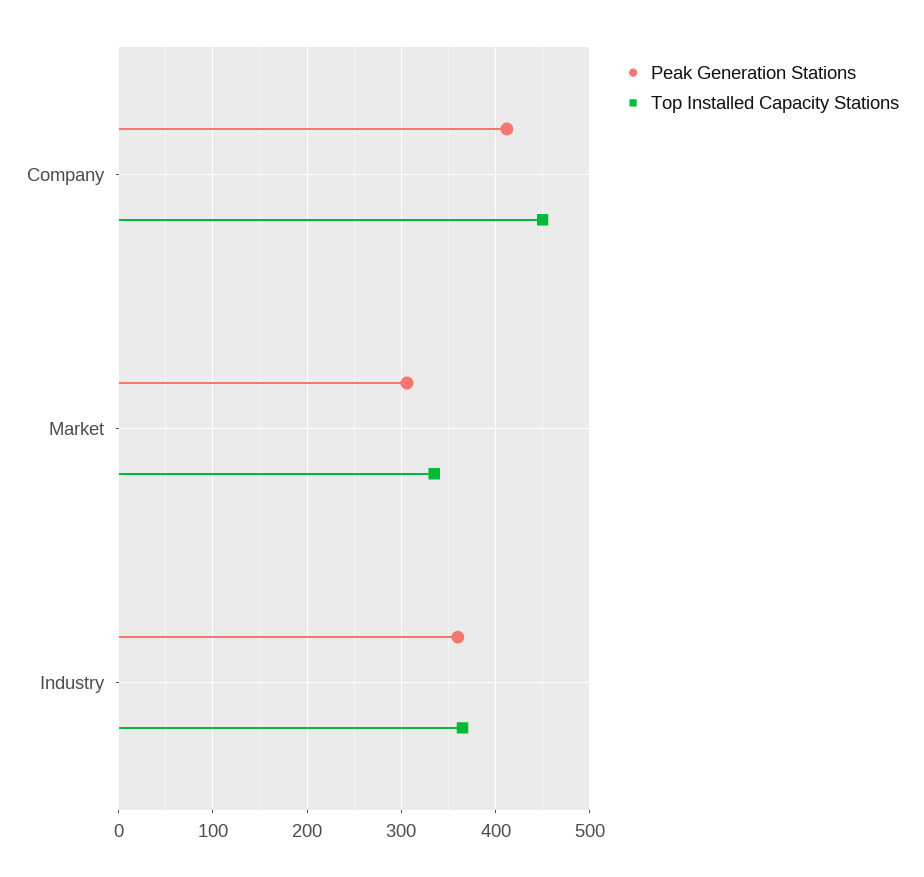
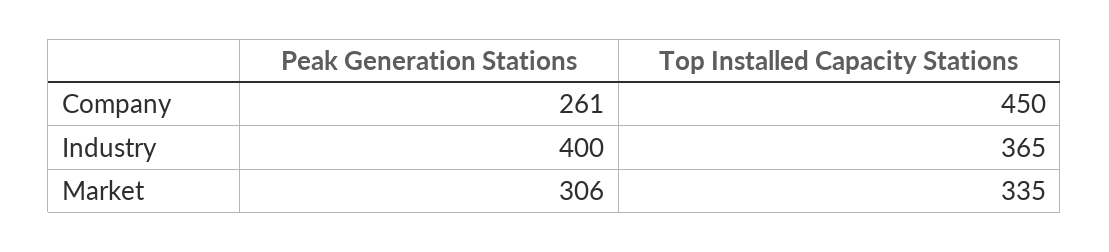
  {
    "Peak Generation Stations": {
-     "Company": 410,
+     "Company": 261,
      "Market": 306,
-     "Industry": 360
+     "Industry": 400
    },
    "Top Installed Capacity Stations": {
      "Company": 450,
      "Market": 335,
      "Industry": 365
    }
  }

